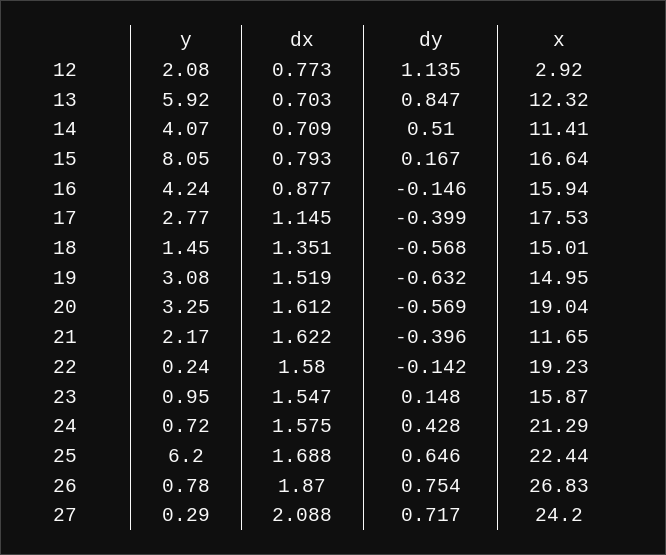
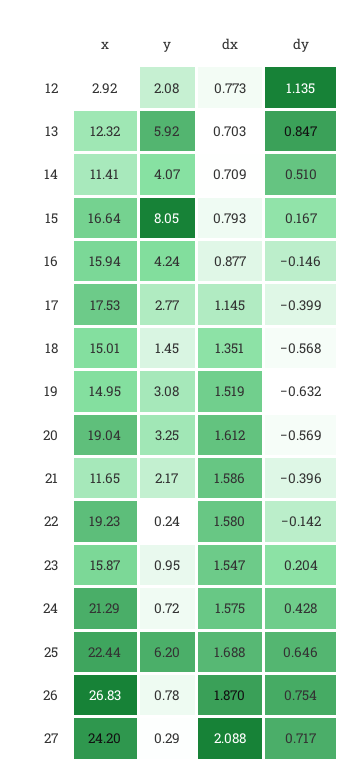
  {
    "y": {
      "12": 2.08,
      "13": 5.92,
      "14": 4.07,
      "15": 8.05,
      "16": 4.24,
      "17": 2.77,
      "18": 1.45,
      "19": 3.08,
      "20": 3.25,
      "21": 2.17,
      "22": 0.24,
      "23": 0.95,
      "24": 0.72,
      "25": 6.2,
      "26": 0.78,
      "27": 0.29
    },
    "dx": {
      "12": 0.773,
      "13": 0.703,
      "14": 0.709,
      "15": 0.793,
      "16": 0.877,
      "17": 1.145,
      "18": 1.351,
      "19": 1.519,
      "20": 1.612,
-     "21": 1.622,
+     "21": 1.586,
      "22": 1.58,
      "23": 1.547,
      "24": 1.575,
      "25": 1.688,
      "26": 1.87,
      "27": 2.088
    },
    "dy": {
      "12": 1.135,
      "13": 0.847,
      "14": 0.51,
      "15": 0.167,
      "16": -0.146,
      "17": -0.399,
      "18": -0.568,
      "19": -0.632,
      "20": -0.569,
      "21": -0.396,
      "22": -0.142,
-     "23": 0.148,
+     "23": 0.204,
      "24": 0.428,
      "25": 0.646,
      "26": 0.754,
      "27": 0.717
    },
    "x": {
      "12": 2.92,
      "13": 12.32,
      "14": 11.41,
      "15": 16.64,
      "16": 15.94,
      "17": 17.53,
      "18": 15.01,
      "19": 14.95,
      "20": 19.04,
      "21": 11.65,
      "22": 19.23,
      "23": 15.87,
      "24": 21.29,
      "25": 22.44,
      "26": 26.83,
      "27": 24.2
    }
  }

